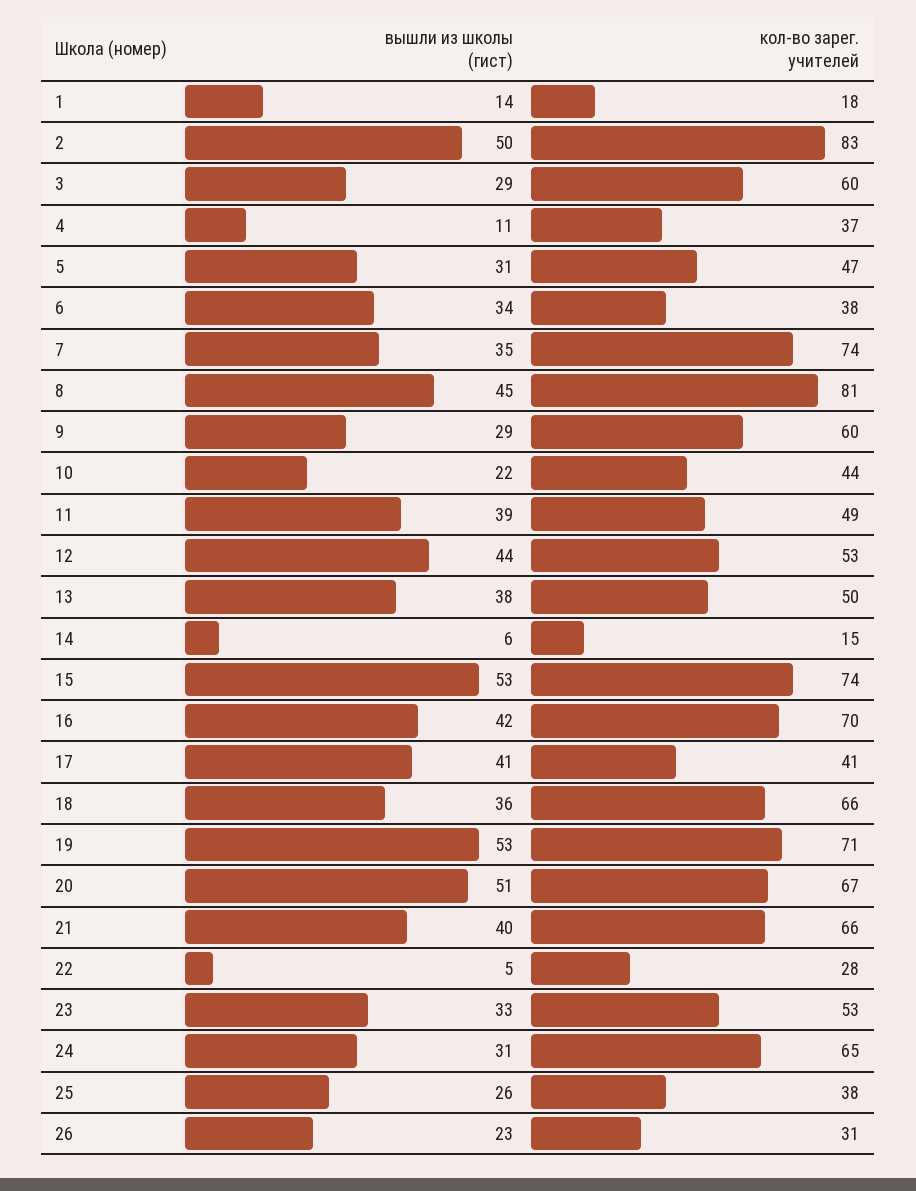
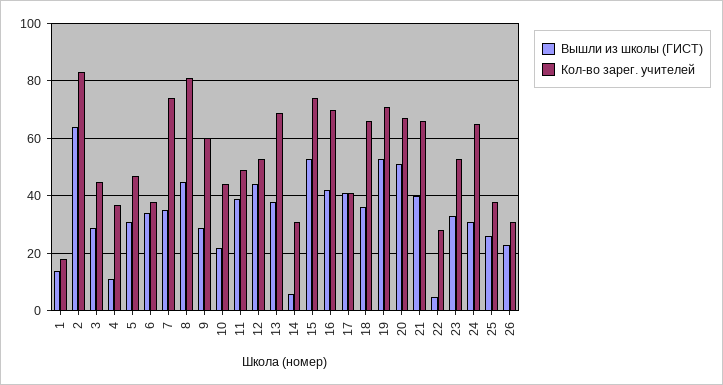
  {
    "вышли из школы (гист)": {
      "1": 14,
-     "2": 50,
+     "2": 65,
      "3": 29,
      "4": 11,
      "5": 31,
      "6": 34,
      "7": 35,
      "8": 45,
      "9": 29,
      "10": 22,
      "11": 39,
      "12": 44,
      "13": 38,
      "14": 6,
      "15": 53,
      "16": 42,
      "17": 41,
      "18": 36,
      "19": 53,
      "20": 51,
      "21": 40,
      "22": 5,
      "23": 33,
      "24": 31,
      "25": 26,
      "26": 23
    },
    "кол-во зарег. учителей": {
      "1": 18,
      "2": 83,
-     "3": 60,
+     "3": 45,
      "4": 37,
      "5": 47,
      "6": 38,
      "7": 74,
      "8": 81,
      "9": 60,
      "10": 44,
      "11": 49,
      "12": 53,
-     "13": 50,
+     "13": 70,
-     "14": 15,
+     "14": 30,
      "15": 74,
      "16": 70,
      "17": 41,
      "18": 66,
      "19": 71,
      "20": 67,
      "21": 66,
      "22": 28,
      "23": 53,
      "24": 65,
      "25": 38,
      "26": 31
    }
  }

